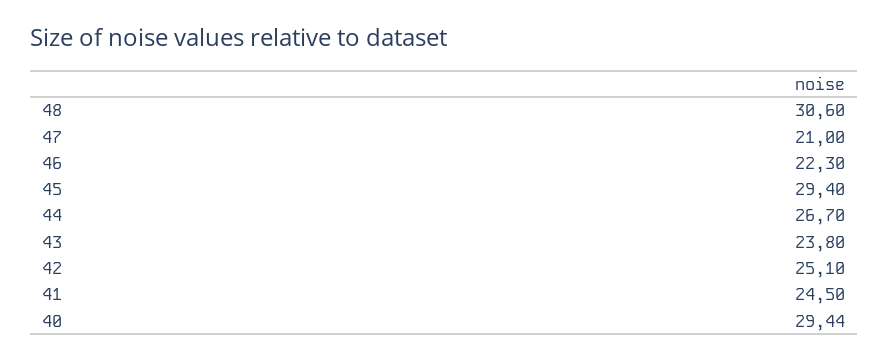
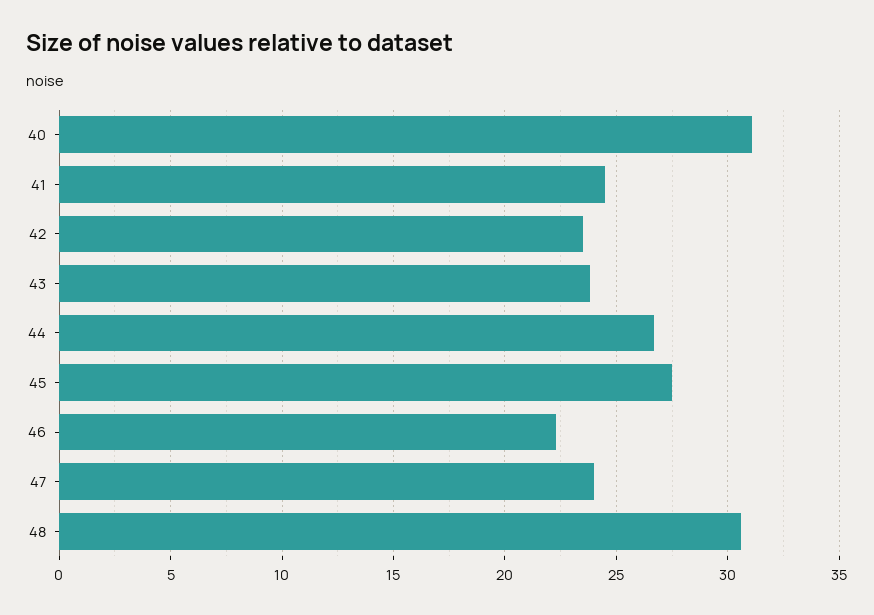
  {
    "48": 30.6,
-   "47": 21,
+   "47": 24,
    "46": 22.3,
-   "45": 29.4,
+   "45": 27.5,
    "44": 26.7,
    "43": 23.8,
-   "42": 25.1,
+   "42": 23.5,
    "41": 24.5,
-   "40": 29.44
+   "40": 31
  }

